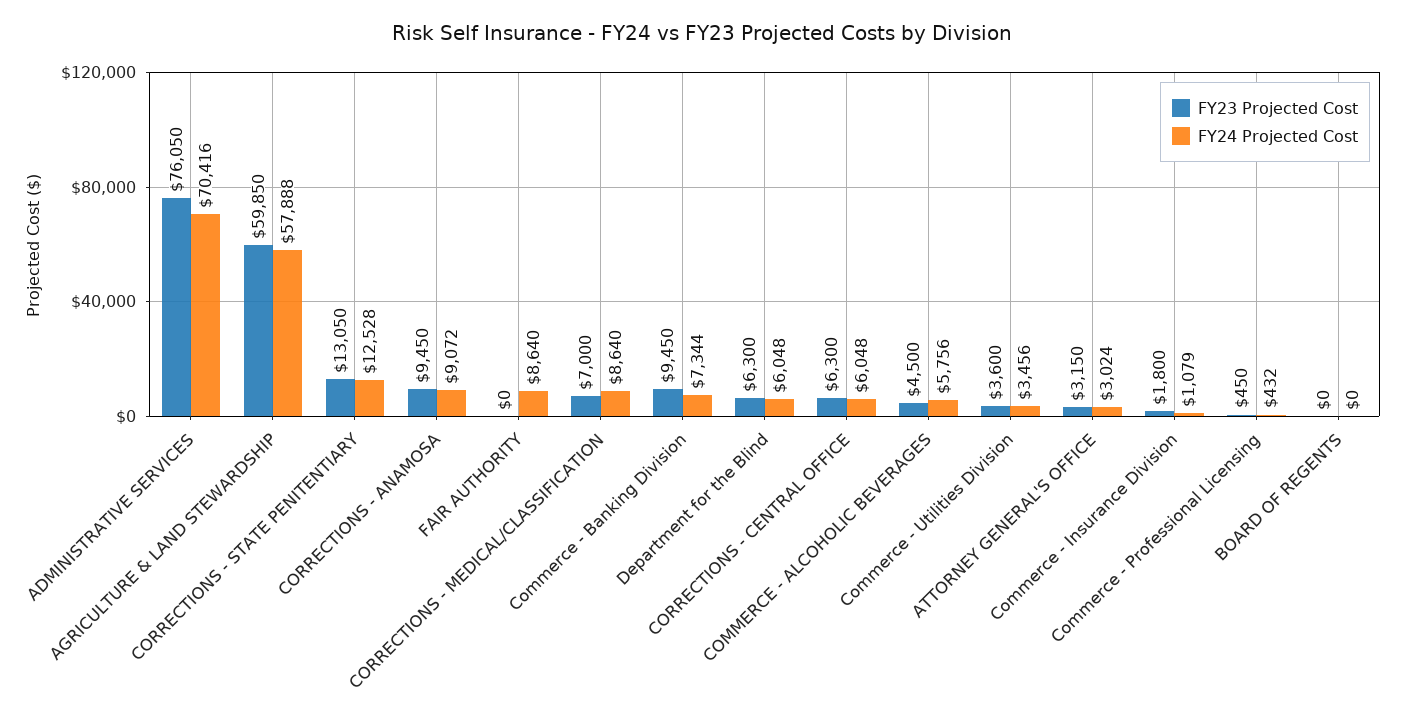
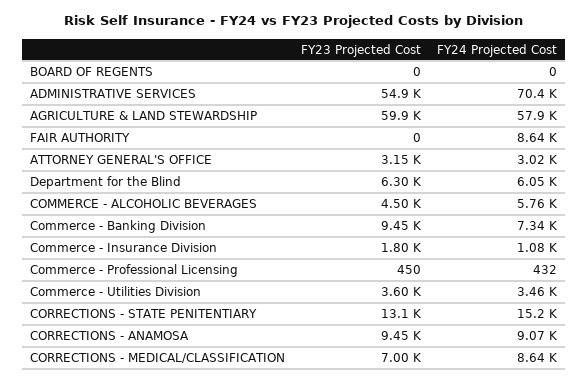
  {
    "FY23 Projected Cost": {
-     "ADMINISTRATIVE SERVICES": 76050,
+     "ADMINISTRATIVE SERVICES": 54900,
      "AGRICULTURE & LAND STEWARDSHIP": 59850,
      "CORRECTIONS - STATE PENITENTIARY": 13050,
      "CORRECTIONS - ANAMOSA": 9450,
      "FAIR AUTHORITY": 0,
      "CORRECTIONS - MEDICAL/CLASSIFICATION": 7000,
      "Commerce - Banking Division": 9450,
      "Department for the Blind": 6300,
-     "CORRECTIONS - CENTRAL OFFICE": 6300,
      "COMMERCE - ALCOHOLIC BEVERAGES": 4500,
      "Commerce - Utilities Division": 3600,
      "ATTORNEY GENERAL'S OFFICE": 3150,
      "Commerce - Insurance Division": 1800,
      "Commerce - Professional Licensing": 450,
      "BOARD OF REGENTS": 0
    },
    "FY24 Projected Cost": {
      "ADMINISTRATIVE SERVICES": 70416,
      "AGRICULTURE & LAND STEWARDSHIP": 57888,
-     "CORRECTIONS - STATE PENITENTIARY": 12528,
+     "CORRECTIONS - STATE PENITENTIARY": 15200,
      "CORRECTIONS - ANAMOSA": 9072,
      "FAIR AUTHORITY": 8640,
      "CORRECTIONS - MEDICAL/CLASSIFICATION": 8640,
      "Commerce - Banking Division": 7344,
      "Department for the Blind": 6048,
-     "CORRECTIONS - CENTRAL OFFICE": 6048,
      "COMMERCE - ALCOHOLIC BEVERAGES": 5756,
      "Commerce - Utilities Division": 3456,
      "ATTORNEY GENERAL'S OFFICE": 3024,
      "Commerce - Insurance Division": 1079,
      "Commerce - Professional Licensing": 432,
      "BOARD OF REGENTS": 0
    }
  }

